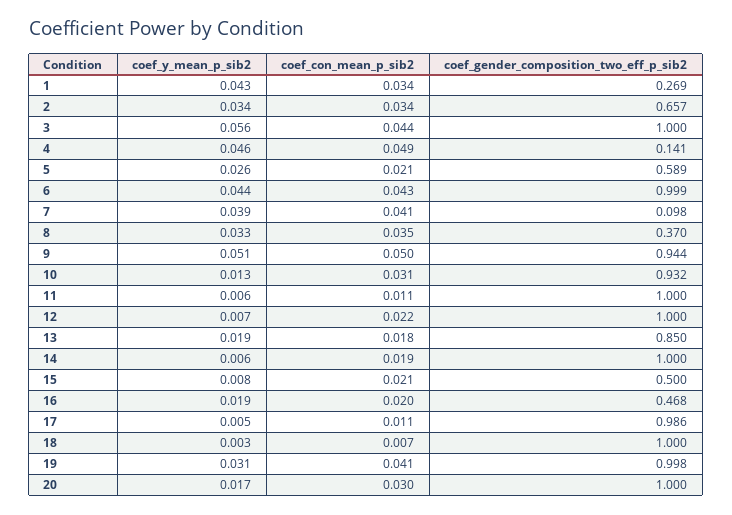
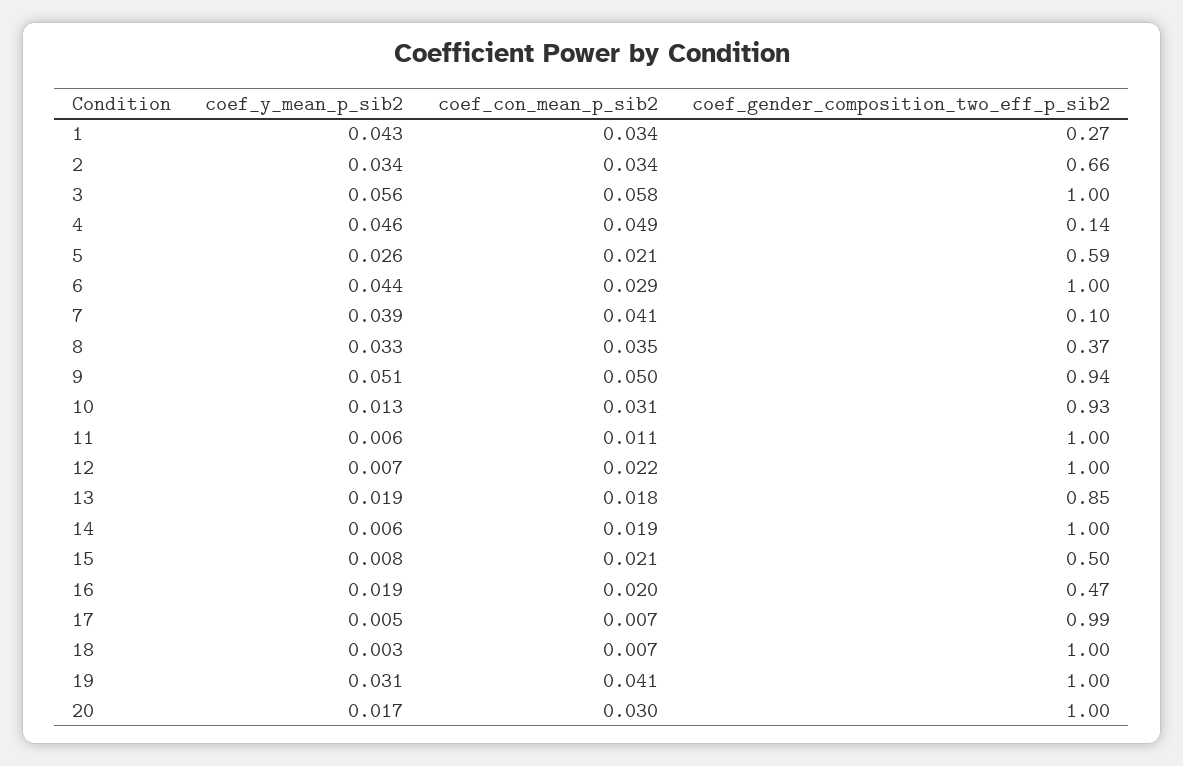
  {
    "coef_y_mean_p_sib2": {
      "1": 0.043,
      "2": 0.034,
      "3": 0.056,
      "4": 0.046,
      "5": 0.026,
      "6": 0.044,
      "7": 0.039,
      "8": 0.033,
      "9": 0.051,
      "10": 0.013,
      "11": 0.006,
      "12": 0.007,
      "13": 0.019,
      "14": 0.006,
      "15": 0.008,
      "16": 0.019,
      "17": 0.005,
      "18": 0.003,
      "19": 0.031,
      "20": 0.017
    },
    "coef_con_mean_p_sib2": {
      "1": 0.034,
      "2": 0.034,
-     "3": 0.044,
+     "3": 0.058,
      "4": 0.049,
      "5": 0.021,
-     "6": 0.043,
+     "6": 0.029,
      "7": 0.041,
      "8": 0.035,
      "9": 0.05,
      "10": 0.031,
      "11": 0.011,
      "12": 0.022,
      "13": 0.018,
      "14": 0.019,
      "15": 0.021,
      "16": 0.02,
-     "17": 0.011,
+     "17": 0.007,
      "18": 0.007,
      "19": 0.041,
      "20": 0.03
    },
    "coef_gender_composition_two_eff_p_sib2": {
      "1": 0.269,
      "2": 0.657,
      "3": 1,
      "4": 0.141,
      "5": 0.589,
      "6": 0.999,
      "7": 0.098,
      "8": 0.37,
      "9": 0.944,
      "10": 0.932,
      "11": 1,
      "12": 1,
      "13": 0.85,
      "14": 1,
      "15": 0.5,
      "16": 0.468,
      "17": 0.986,
      "18": 1,
      "19": 0.998,
      "20": 1
    }
  }

